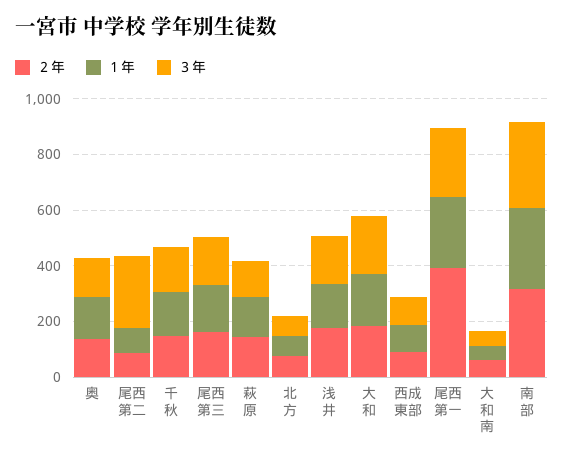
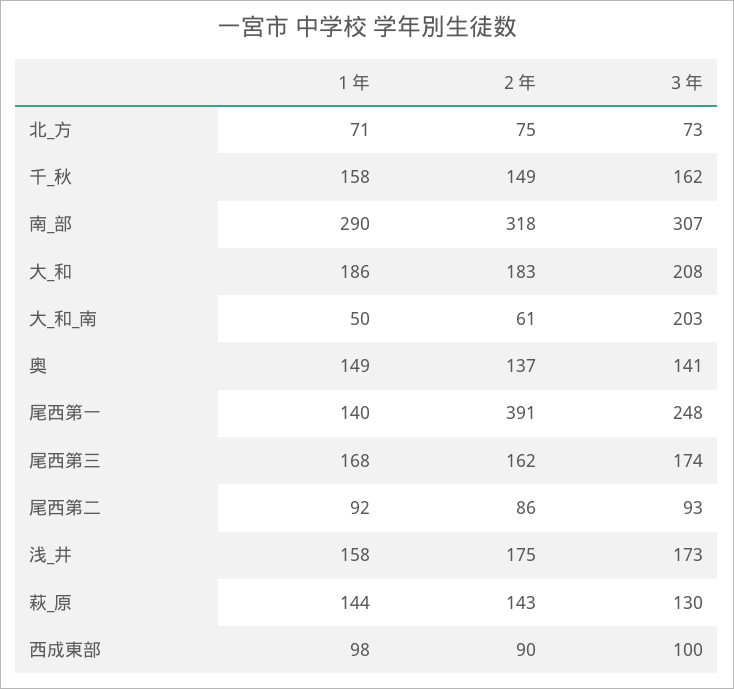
  {
    "２年": {
      "奥": 137,
      "尾西第二": 86,
      "千 秋": 149,
      "尾西第三": 162,
      "萩 原": 143,
      "北 方": 75,
      "浅 井": 175,
      "大 和": 183,
      "西成東部": 90,
      "尾西第一": 391,
      "大 和 南": 61,
      "南 部": 318
    },
    "１年": {
      "奥": 149,
      "尾西第二": 92,
      "千 秋": 158,
      "尾西第三": 168,
      "萩 原": 144,
      "北 方": 71,
      "浅 井": 158,
      "大 和": 186,
      "西成東部": 98,
-     "尾西第一": 250,
+     "尾西第一": 140,
      "大 和 南": 50,
      "南 部": 290
    },
    "３年": {
      "奥": 141,
-     "尾西第二": 250,
+     "尾西第二": 93,
      "千 秋": 162,
      "尾西第三": 174,
      "萩 原": 130,
      "北 方": 73,
      "浅 井": 173,
      "大 和": 208,
      "西成東部": 100,
      "尾西第一": 248,
-     "大 和 南": 50,
+     "大 和 南": 203,
      "南 部": 307
    }
  }

